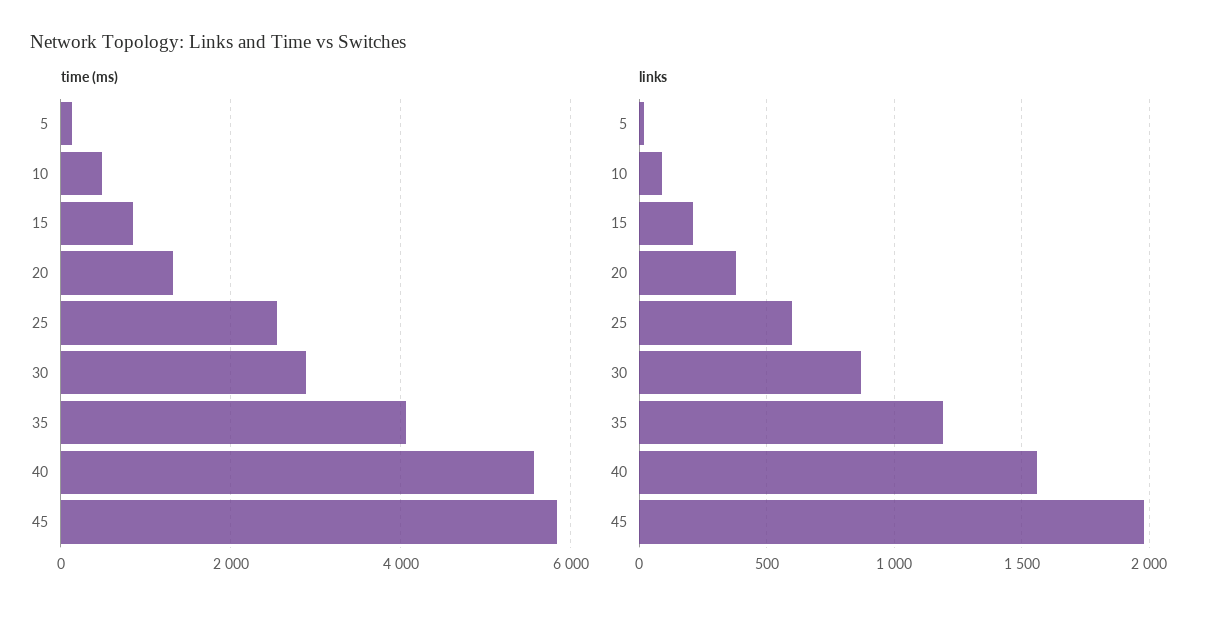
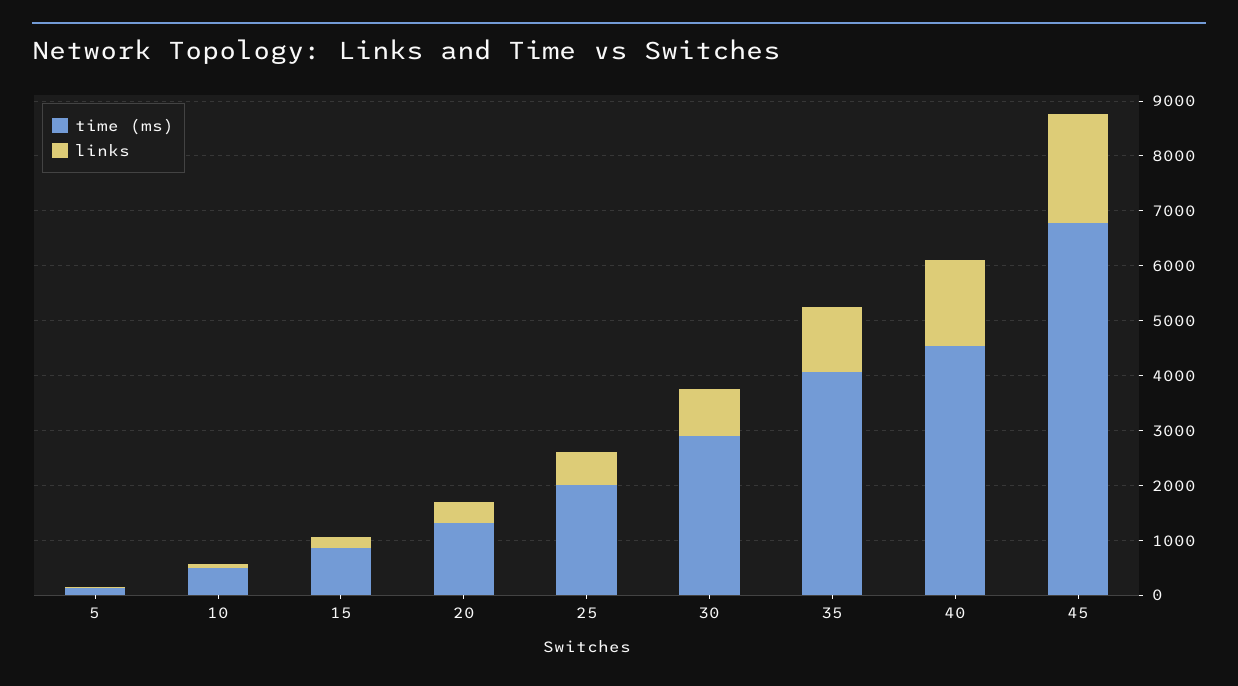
  {
    "time (ms)": {
      "5": 200,
      "10": 400,
      "15": 800,
      "20": 1400,
-     "25": 2600,
+     "25": 2000,
      "30": 2800,
      "35": 4000,
-     "40": 5600,
+     "40": 4600,
-     "45": 5800
+     "45": 6800
    },
    "links": {
      "5": 0,
      "10": 100,
      "15": 200,
      "20": 400,
      "25": 600,
      "30": 850,
      "35": 1200,
      "40": 1550,
      "45": 2000
    }
  }

